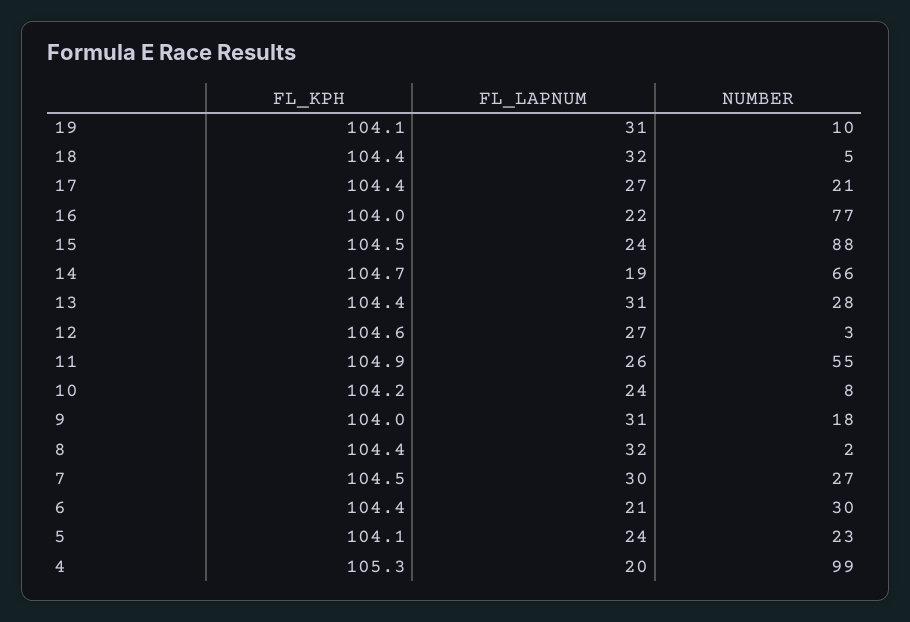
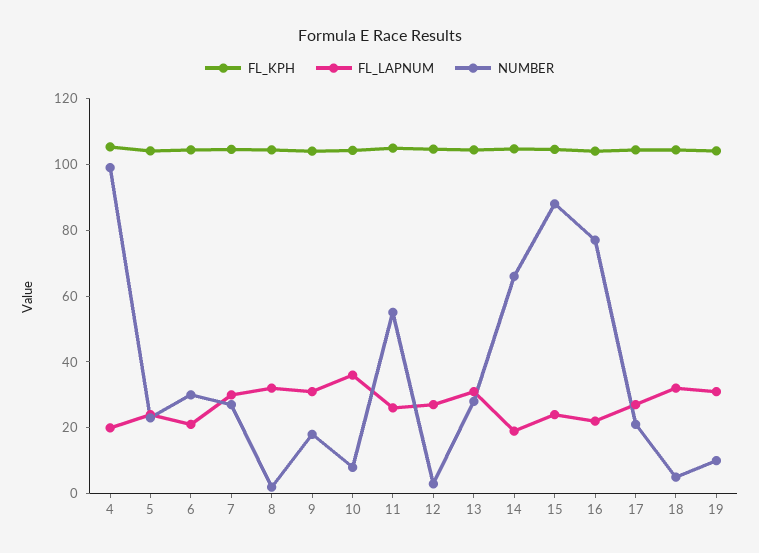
  {
    "FL_KPH": {
      "19": 104.1,
      "18": 104.4,
      "17": 104.4,
      "16": 104,
      "15": 104.5,
      "14": 104.7,
      "13": 104.4,
      "12": 104.6,
      "11": 104.9,
      "10": 104.2,
      "9": 104,
      "8": 104.4,
      "7": 104.5,
      "6": 104.4,
      "5": 104.1,
      "4": 105.3
    },
    "FL_LAPNUM": {
      "19": 31,
      "18": 32,
      "17": 27,
      "16": 22,
      "15": 24,
      "14": 19,
      "13": 31,
      "12": 27,
      "11": 26,
-     "10": 24,
+     "10": 35,
      "9": 31,
      "8": 32,
      "7": 30,
      "6": 21,
      "5": 24,
      "4": 20
    },
    "NUMBER": {
      "19": 10,
      "18": 5,
      "17": 21,
      "16": 77,
      "15": 88,
      "14": 66,
      "13": 28,
      "12": 3,
      "11": 55,
      "10": 8,
      "9": 18,
      "8": 2,
      "7": 27,
      "6": 30,
      "5": 23,
      "4": 99
    }
  }

